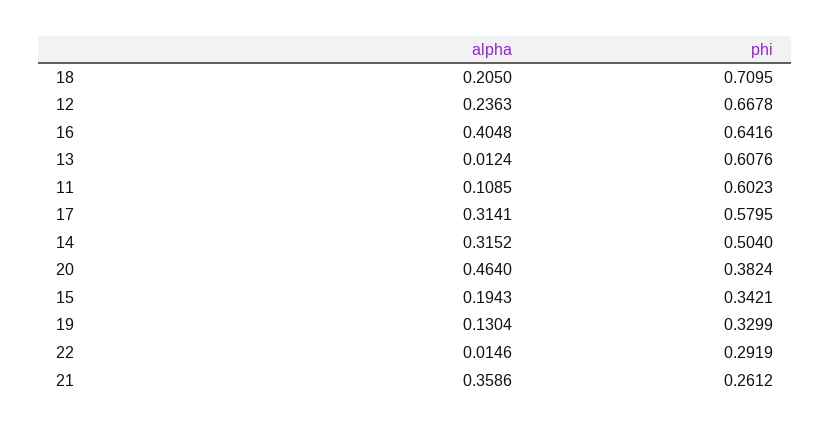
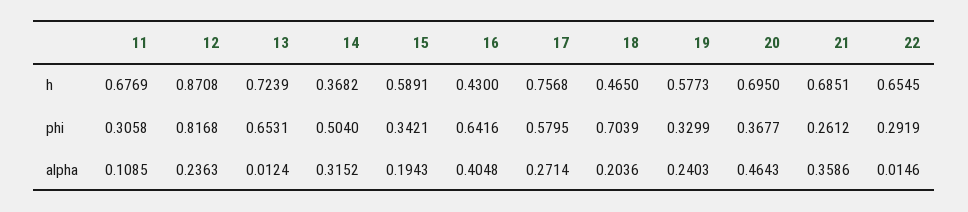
  {
    "alpha": {
-     "18": 0.205,
+     "18": 0.2036,
      "12": 0.2363,
      "16": 0.4048,
      "13": 0.0124,
      "11": 0.1085,
-     "17": 0.3141,
+     "17": 0.2714,
      "14": 0.3152,
-     "20": 0.464,
+     "20": 0.4643,
      "15": 0.1943,
-     "19": 0.1304,
+     "19": 0.2403,
      "22": 0.0146,
      "21": 0.3586
    },
    "phi": {
-     "18": 0.7095,
+     "18": 0.7039,
-     "12": 0.6678,
+     "12": 0.8168,
      "16": 0.6416,
-     "13": 0.6076,
+     "13": 0.6531,
-     "11": 0.6023,
+     "11": 0.3058,
      "17": 0.5795,
      "14": 0.504,
-     "20": 0.3824,
+     "20": 0.3677,
      "15": 0.3421,
      "19": 0.3299,
      "22": 0.2919,
      "21": 0.2612
-   }
+   },
+   "h": {
+     "11": 0.6769,
+     "12": 0.8708,
+     "13": 0.7239,
+     "14": 0.3682,
+     "15": 0.5891,
+     "16": 0.43,
+     "17": 0.7568,
+     "18": 0.465,
+     "19": 0.5773,
+     "20": 0.695,
+     "21": 0.6851,
+     "22": 0.6545
+   }
  }

